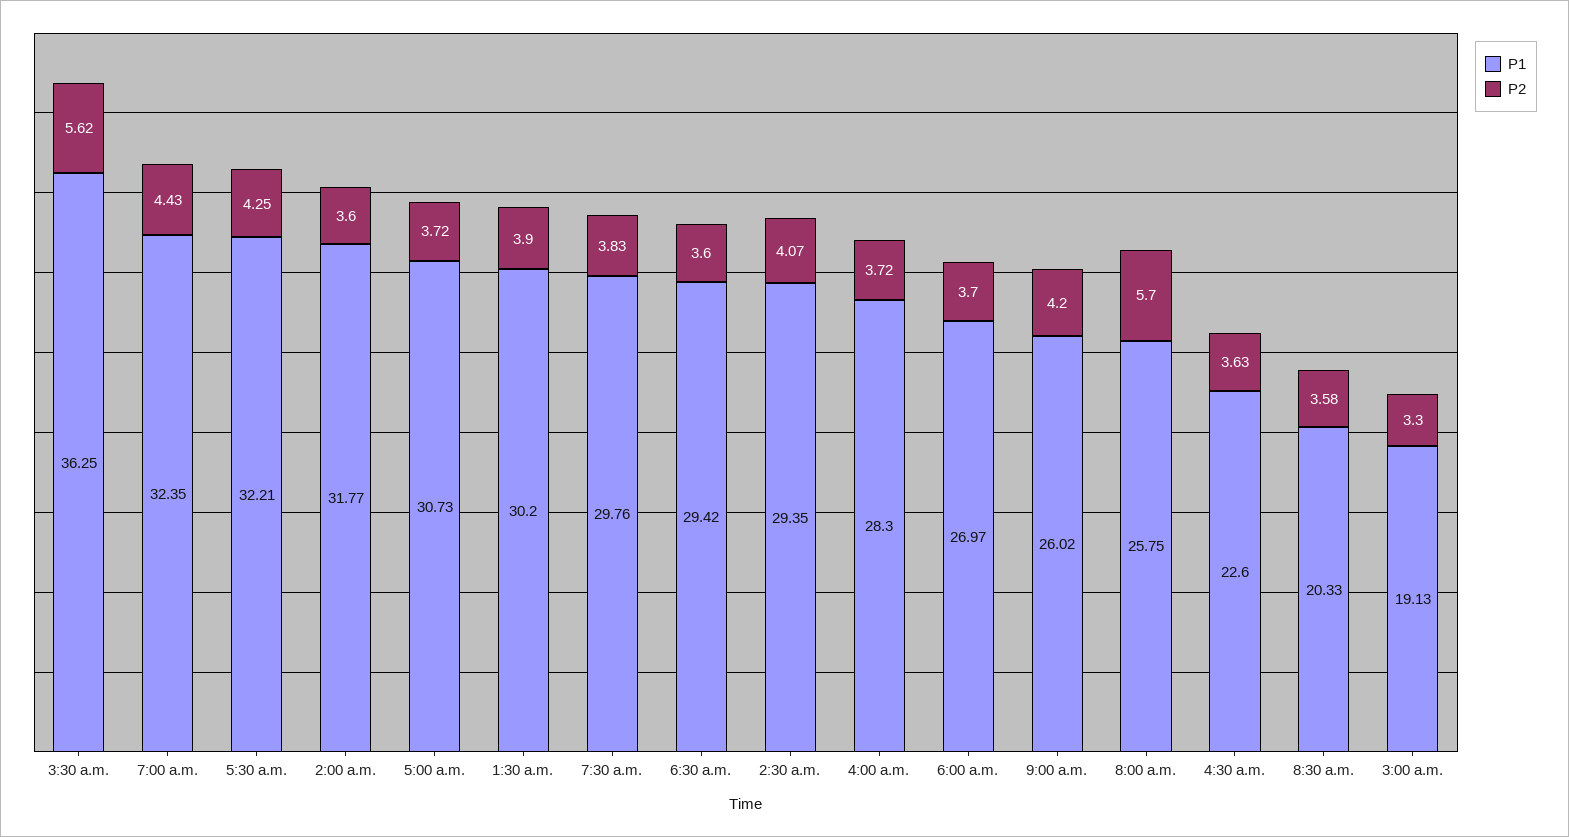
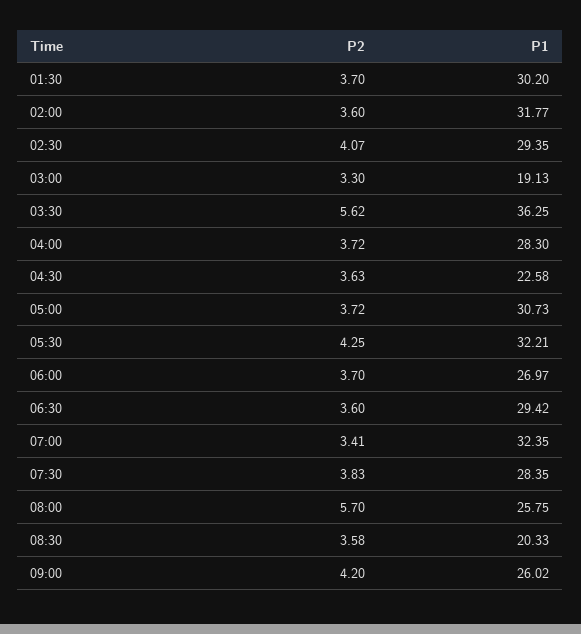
  {
    "P1": {
      "3:30 a.m.": 36.25,
      "7:00 a.m.": 32.35,
      "5:30 a.m.": 32.21,
      "2:00 a.m.": 31.77,
      "5:00 a.m.": 30.73,
      "1:30 a.m.": 30.2,
-     "7:30 a.m.": 29.76,
+     "7:30 a.m.": 28.35,
      "6:30 a.m.": 29.42,
      "2:30 a.m.": 29.35,
      "4:00 a.m.": 28.3,
      "6:00 a.m.": 26.97,
      "9:00 a.m.": 26.02,
      "8:00 a.m.": 25.75,
-     "4:30 a.m.": 22.6,
+     "4:30 a.m.": 22.58,
      "8:30 a.m.": 20.33,
      "3:00 a.m.": 19.13
    },
    "P2": {
      "3:30 a.m.": 5.62,
-     "7:00 a.m.": 4.43,
+     "7:00 a.m.": 3.41,
      "5:30 a.m.": 4.25,
      "2:00 a.m.": 3.6,
      "5:00 a.m.": 3.72,
-     "1:30 a.m.": 3.9,
+     "1:30 a.m.": 3.7,
      "7:30 a.m.": 3.83,
      "6:30 a.m.": 3.6,
      "2:30 a.m.": 4.07,
      "4:00 a.m.": 3.72,
      "6:00 a.m.": 3.7,
      "9:00 a.m.": 4.2,
      "8:00 a.m.": 5.7,
      "4:30 a.m.": 3.63,
      "8:30 a.m.": 3.58,
      "3:00 a.m.": 3.3
    }
  }

